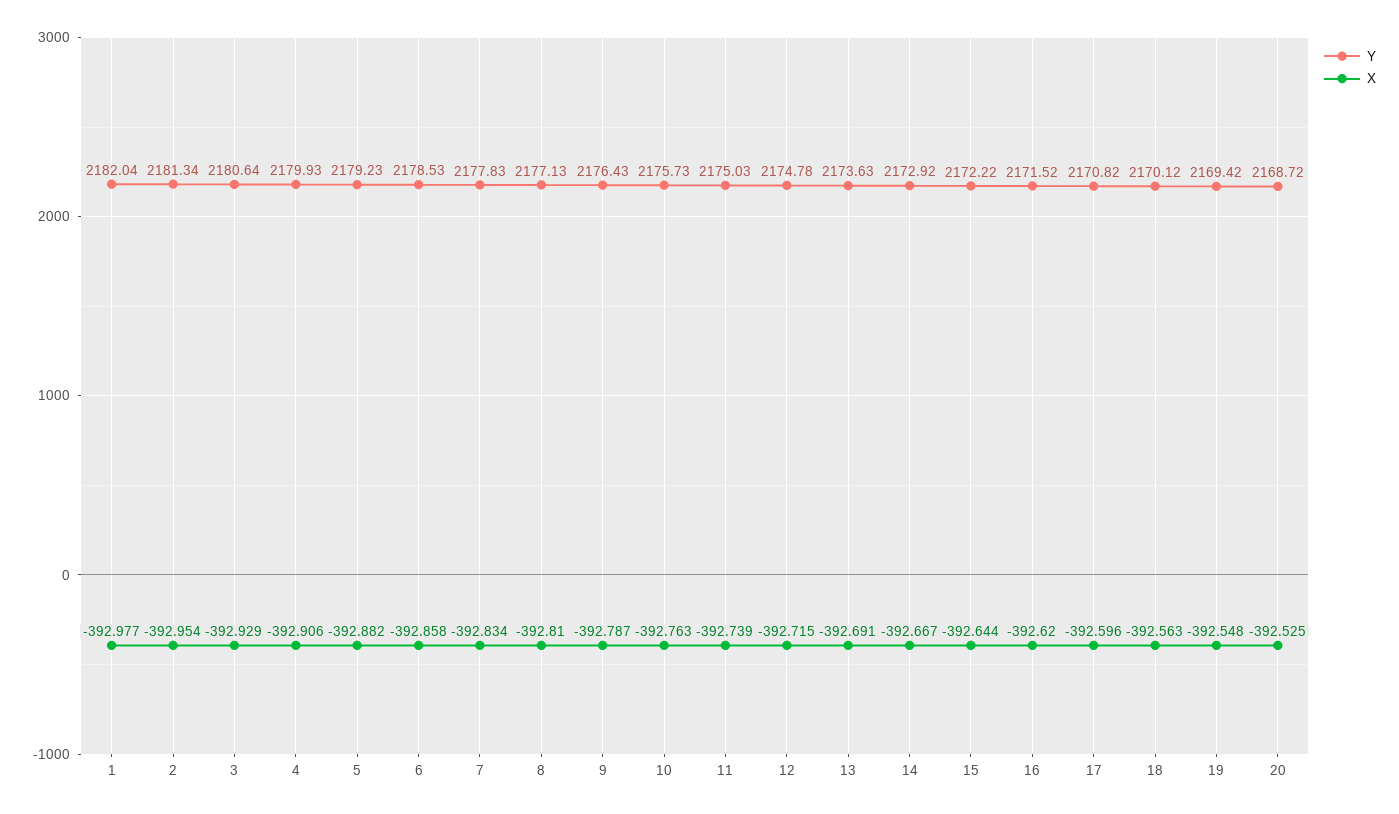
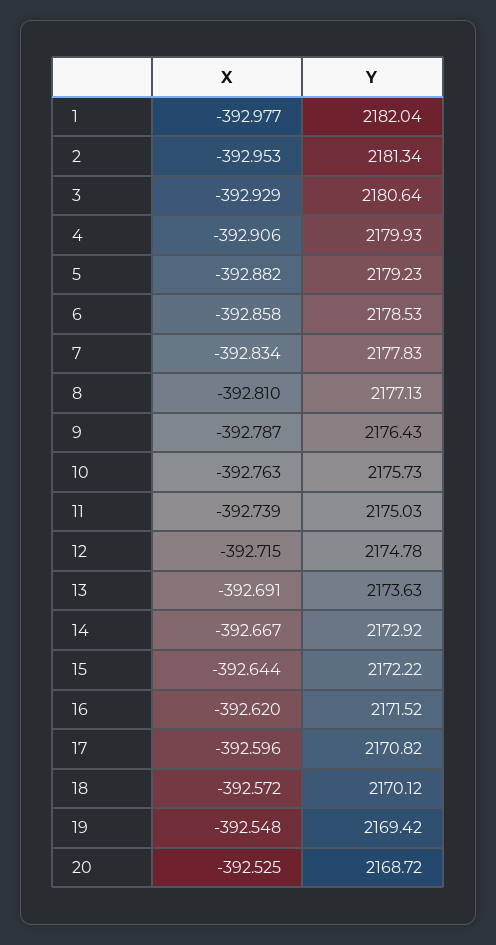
  {
    "Y": {
      "1": 2182.04,
      "2": 2181.34,
      "3": 2180.64,
      "4": 2179.93,
      "5": 2179.23,
      "6": 2178.53,
      "7": 2177.83,
      "8": 2177.13,
      "9": 2176.43,
      "10": 2175.73,
      "11": 2175.03,
      "12": 2174.78,
      "13": 2173.63,
      "14": 2172.92,
      "15": 2172.22,
      "16": 2171.52,
      "17": 2170.82,
      "18": 2170.12,
      "19": 2169.42,
      "20": 2168.72
    },
    "X": {
      "1": -392.977,
-     "2": -392.954,
+     "2": -392.953,
      "3": -392.929,
      "4": -392.906,
      "5": -392.882,
      "6": -392.858,
      "7": -392.834,
      "8": -392.81,
      "9": -392.787,
      "10": -392.763,
      "11": -392.739,
      "12": -392.715,
      "13": -392.691,
      "14": -392.667,
      "15": -392.644,
      "16": -392.62,
      "17": -392.596,
-     "18": -392.563,
+     "18": -392.572,
      "19": -392.548,
      "20": -392.525
    }
  }

